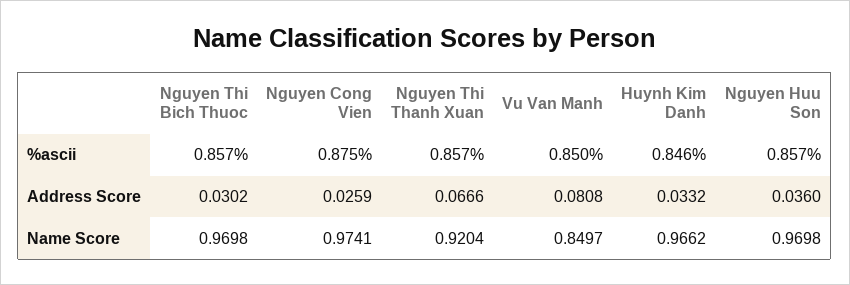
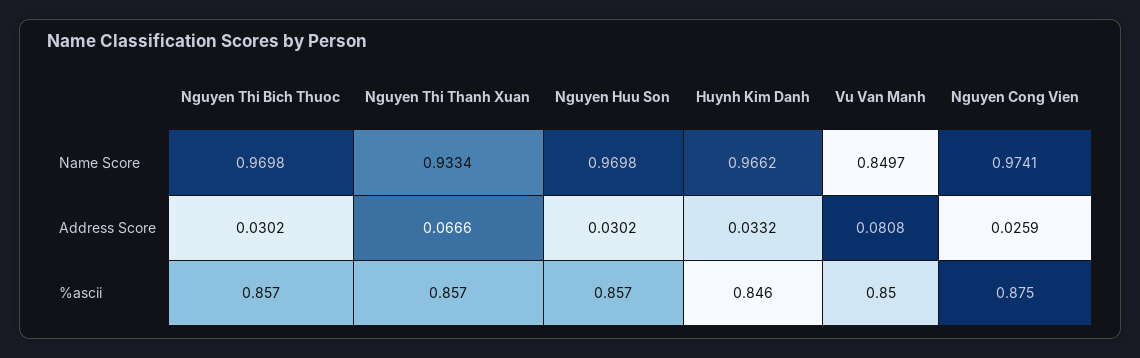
  {
    "Nguyen Thi Bich Thuoc": {
      "%ascii": 0.857,
      "Address Score": 0.0302,
      "Name Score": 0.9698
    },
    "Nguyen Cong Vien": {
      "%ascii": 0.875,
      "Address Score": 0.0259,
      "Name Score": 0.9741
    },
    "Nguyen Thi Thanh Xuan": {
      "%ascii": 0.857,
      "Address Score": 0.0666,
-     "Name Score": 0.9204
+     "Name Score": 0.9334
    },
    "Vu Van Manh": {
      "%ascii": 0.85,
      "Address Score": 0.0808,
      "Name Score": 0.8497
    },
    "Huynh Kim Danh": {
      "%ascii": 0.846,
      "Address Score": 0.0332,
      "Name Score": 0.9662
    },
    "Nguyen Huu Son": {
      "%ascii": 0.857,
-     "Address Score": 0.036,
+     "Address Score": 0.0302,
      "Name Score": 0.9698
    }
  }

